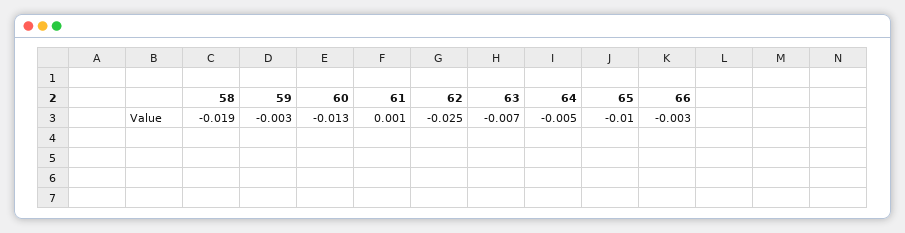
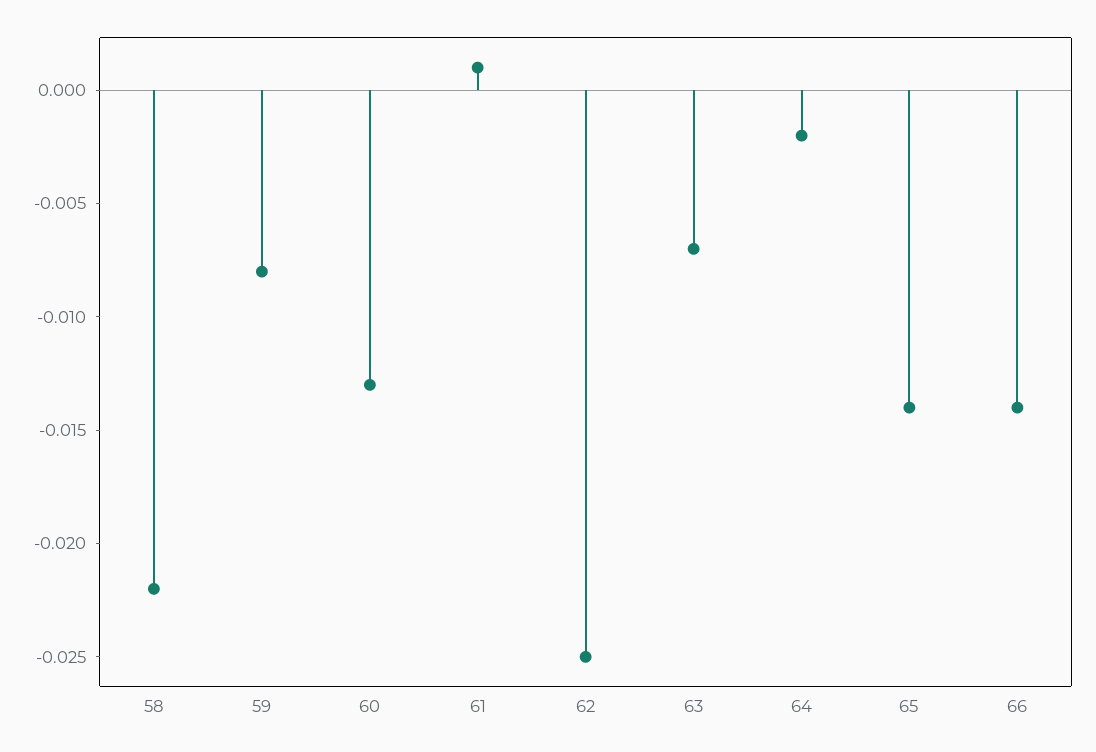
  {
-   "58": -0.019,
+   "58": -0.022,
-   "59": -0.003,
+   "59": -0.008,
    "60": -0.013,
    "61": 0.001,
    "62": -0.025,
    "63": -0.007,
-   "64": -0.005,
+   "64": -0.002,
-   "65": -0.01,
+   "65": -0.014,
-   "66": -0.003
+   "66": -0.014
  }

